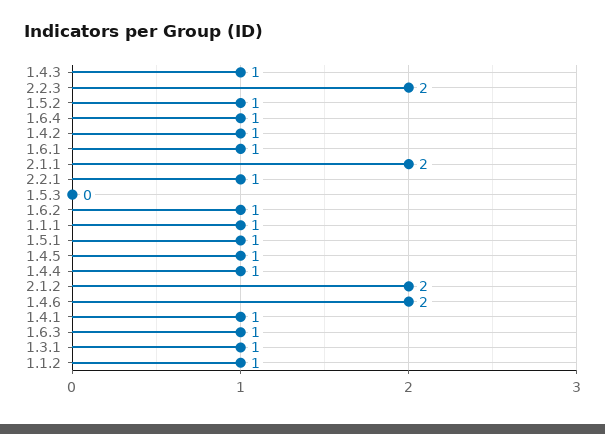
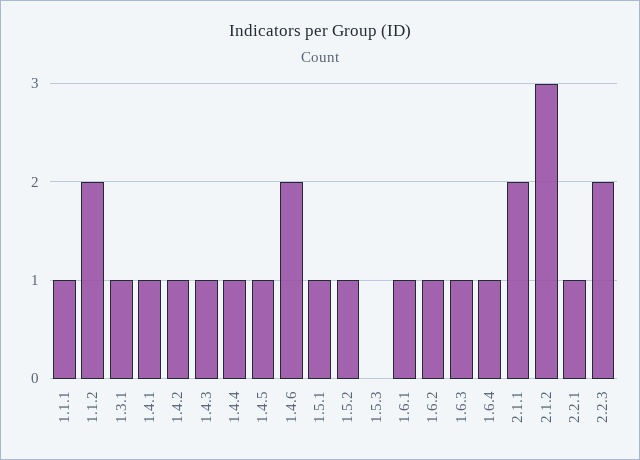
  {
    "1.4.3": 1,
    "2.2.3": 2,
    "1.5.2": 1,
    "1.6.4": 1,
    "1.4.2": 1,
    "1.6.1": 1,
    "2.1.1": 2,
    "2.2.1": 1,
    "1.5.3": 0,
    "1.6.2": 1,
    "1.1.1": 1,
    "1.5.1": 1,
    "1.4.5": 1,
    "1.4.4": 1,
-   "2.1.2": 2,
+   "2.1.2": 3,
    "1.4.6": 2,
    "1.4.1": 1,
    "1.6.3": 1,
    "1.3.1": 1,
-   "1.1.2": 1
+   "1.1.2": 2
  }

